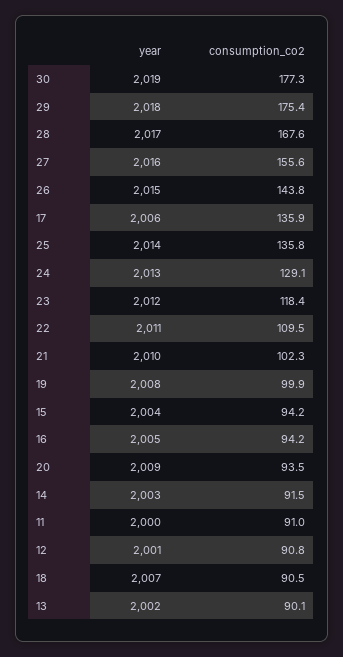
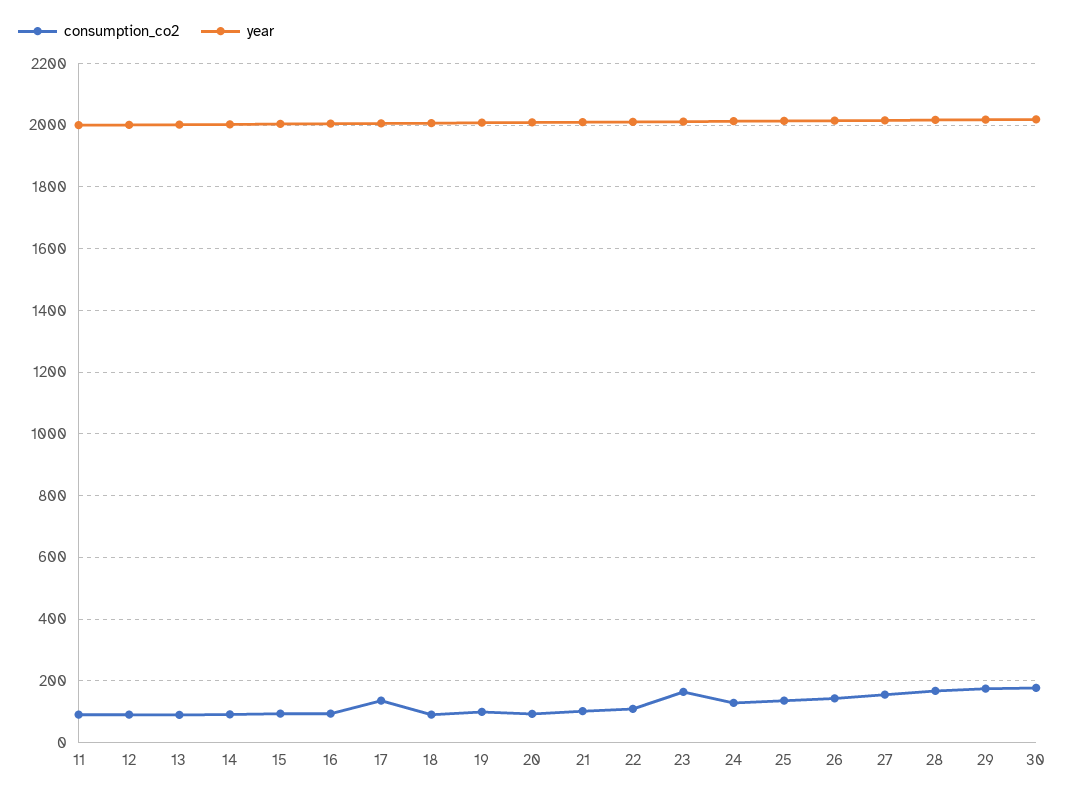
  {
    "year": {
      "30": 2019,
      "29": 2018,
      "28": 2017,
      "27": 2016,
      "26": 2015,
      "17": 2006,
      "25": 2014,
      "24": 2013,
      "23": 2012,
      "22": 2011,
      "21": 2010,
      "19": 2008,
      "15": 2004,
      "16": 2005,
      "20": 2009,
      "14": 2003,
      "11": 2000,
      "12": 2001,
      "18": 2007,
      "13": 2002
    },
    "consumption_co2": {
      "30": 177.3,
      "29": 175.4,
      "28": 167.6,
      "27": 155.6,
      "26": 143.8,
      "17": 135.9,
      "25": 135.8,
      "24": 129.1,
-     "23": 118.4,
+     "23": 160,
      "22": 109.5,
      "21": 102.3,
      "19": 99.9,
      "15": 94.2,
      "16": 94.2,
      "20": 93.5,
      "14": 91.5,
      "11": 91,
      "12": 90.8,
      "18": 90.5,
      "13": 90.1
    }
  }

